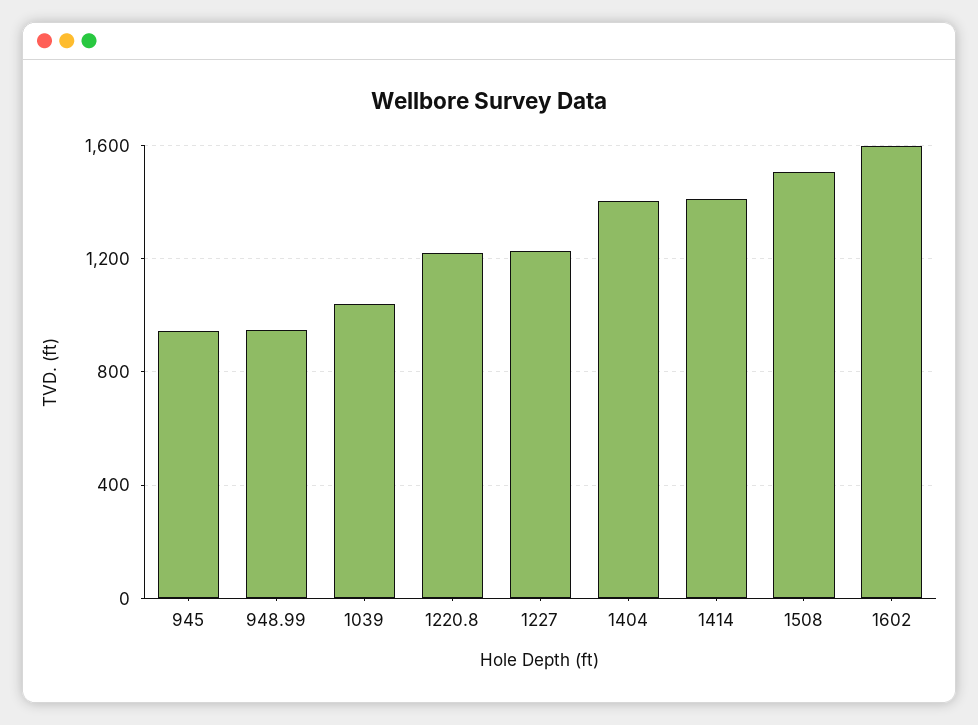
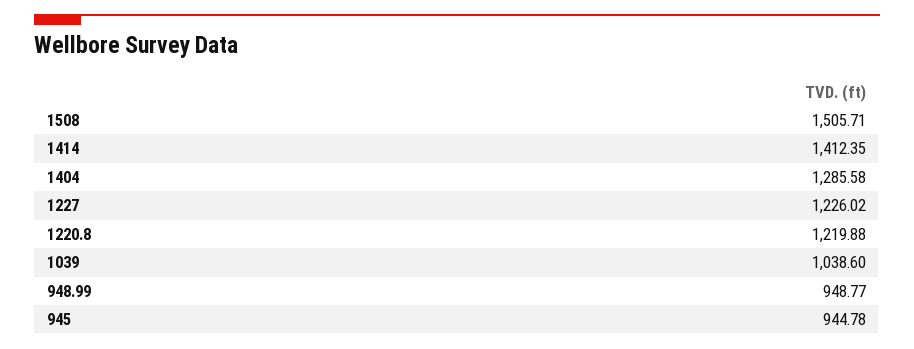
  {
    "945": 944.78,
    "948.99": 948.77,
    "1039": 1038.6,
    "1220.8": 1219.88,
    "1227": 1226.02,
-   "1404": 1400,
+   "1404": 1285.58,
    "1414": 1412.35,
-   "1508": 1505.71,
+   "1508": 1505.71
-   "1602": 1600
  }

